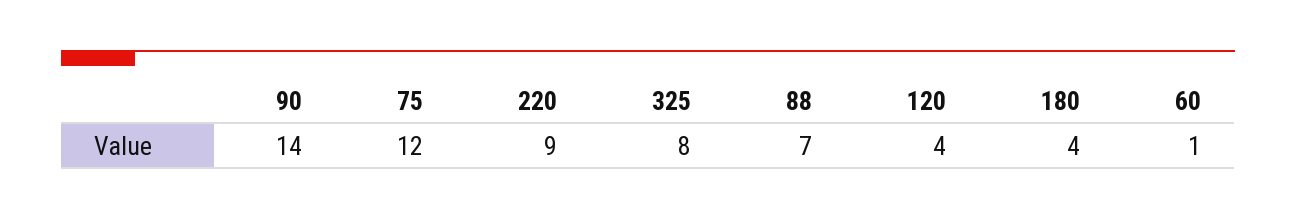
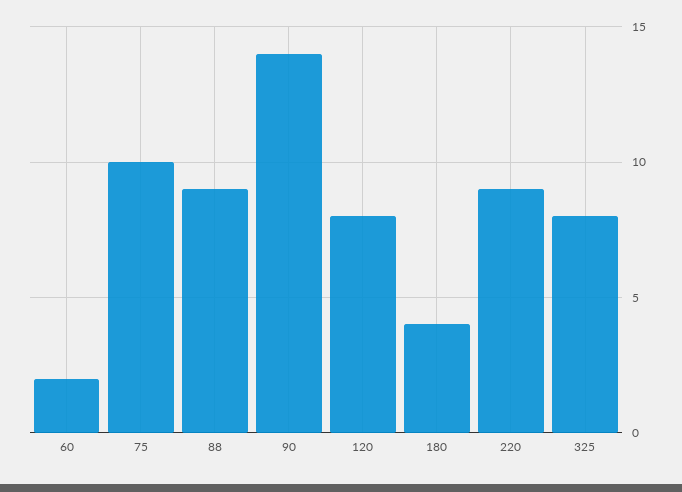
  {
    "90": 14,
-   "75": 12,
+   "75": 10,
    "220": 9,
    "325": 8,
-   "88": 7,
+   "88": 9,
-   "120": 4,
+   "120": 8,
    "180": 4,
-   "60": 1
+   "60": 2
  }

